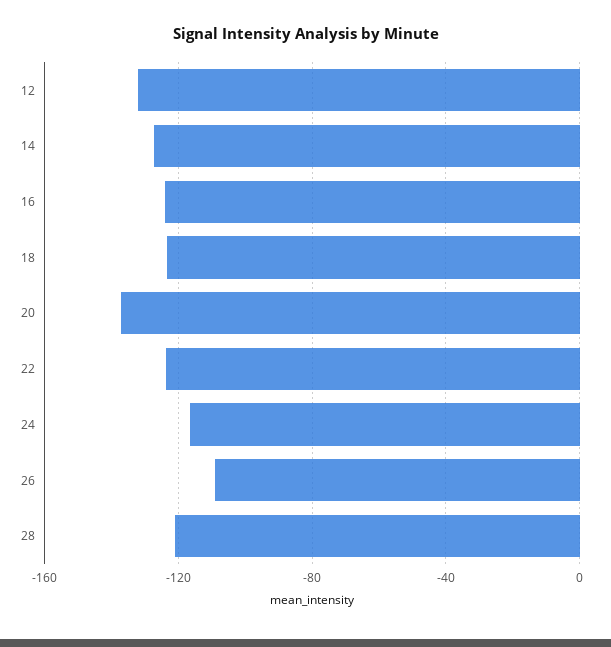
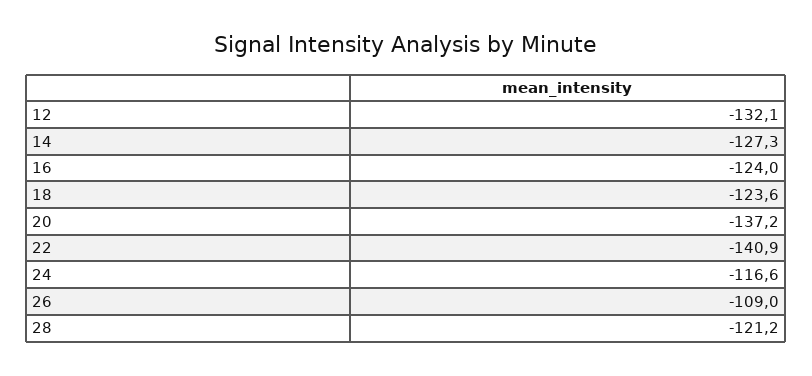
  {
    "12": -132.1,
    "14": -127.3,
    "16": -124,
    "18": -123.6,
    "20": -137.2,
-   "22": -125,
+   "22": -140.9,
    "24": -116.6,
    "26": -109,
    "28": -121.2
  }

